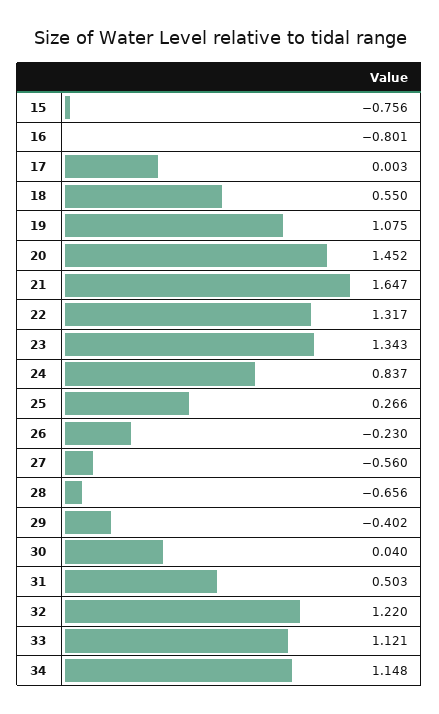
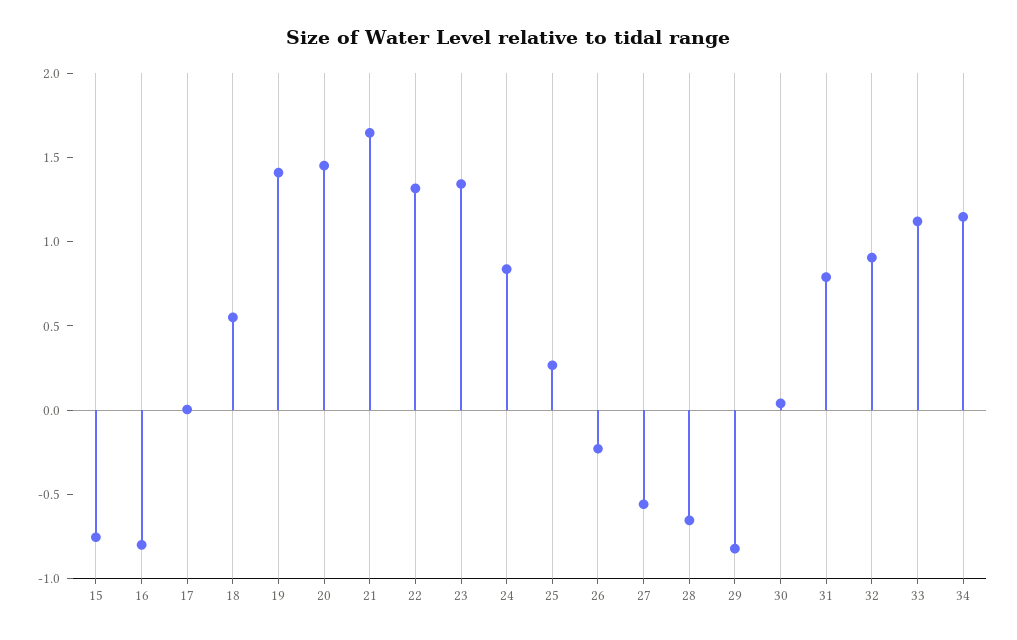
  {
    "15": -0.756,
    "16": -0.801,
    "17": 0.003,
    "18": 0.55,
-   "19": 1.075,
+   "19": 1.4,
    "20": 1.452,
    "21": 1.647,
    "22": 1.317,
    "23": 1.343,
    "24": 0.837,
    "25": 0.266,
    "26": -0.23,
    "27": -0.56,
    "28": -0.656,
-   "29": -0.402,
+   "29": -0.8,
    "30": 0.04,
-   "31": 0.503,
+   "31": 0.8,
-   "32": 1.22,
+   "32": 0.9,
    "33": 1.121,
    "34": 1.148
  }

